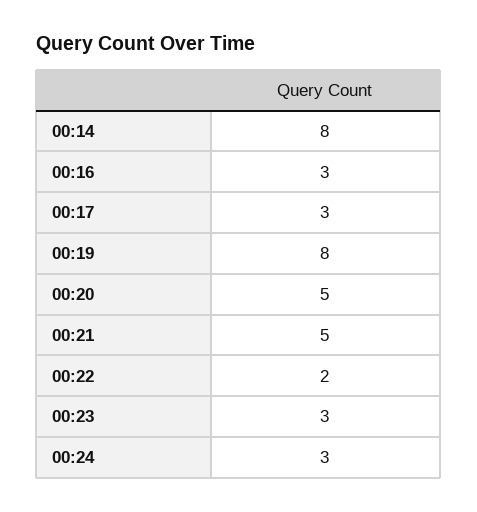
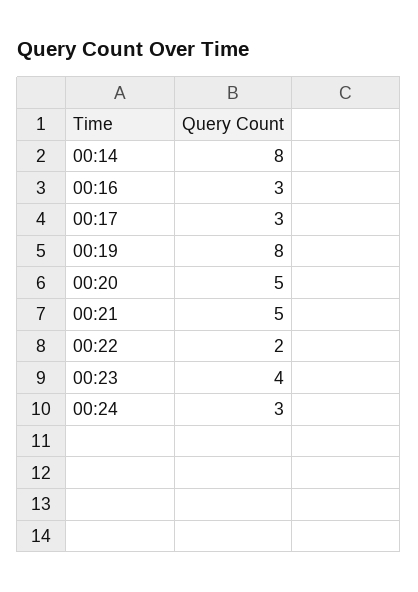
  {
    "00:14": 8,
    "00:16": 3,
    "00:17": 3,
    "00:19": 8,
    "00:20": 5,
    "00:21": 5,
    "00:22": 2,
-   "00:23": 3,
+   "00:23": 4,
    "00:24": 3
  }

